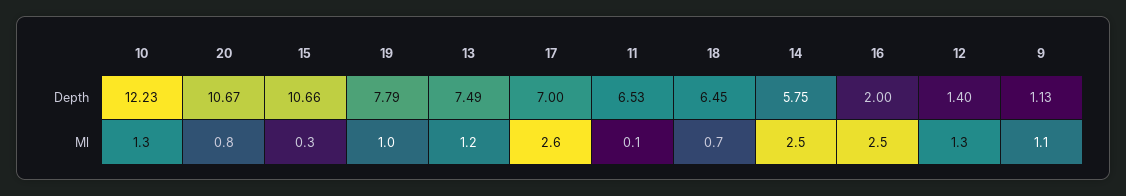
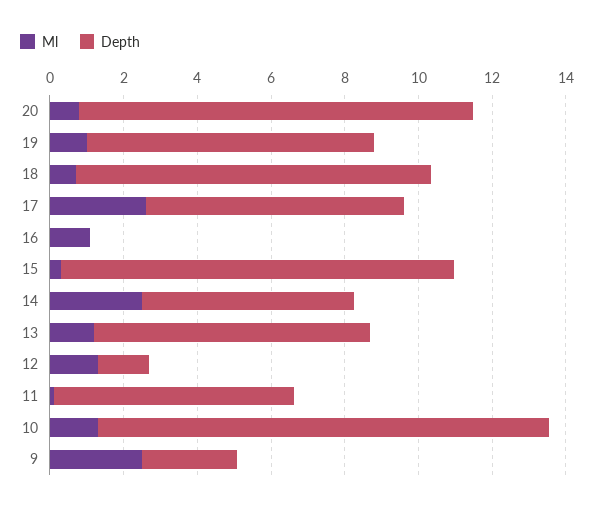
  {
    "Depth": {
      "10": 12.23,
      "20": 10.67,
      "15": 10.66,
      "19": 7.79,
      "13": 7.49,
      "17": 7,
      "11": 6.53,
-     "18": 6.45,
+     "18": 9.5,
      "14": 5.75,
-     "16": 2,
+     "16": 0,
      "12": 1.4,
-     "9": 1.13
+     "9": 2.5
    },
    "Ml": {
      "10": 1.3,
      "20": 0.8,
      "15": 0.3,
      "19": 1,
      "13": 1.2,
      "17": 2.6,
      "11": 0.1,
      "18": 0.7,
      "14": 2.5,
-     "16": 2.5,
+     "16": 1,
      "12": 1.3,
-     "9": 1.1
+     "9": 2.5
    }
  }

